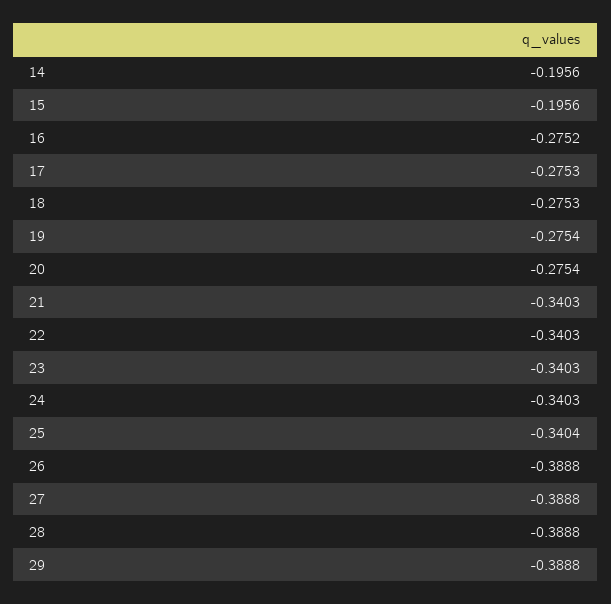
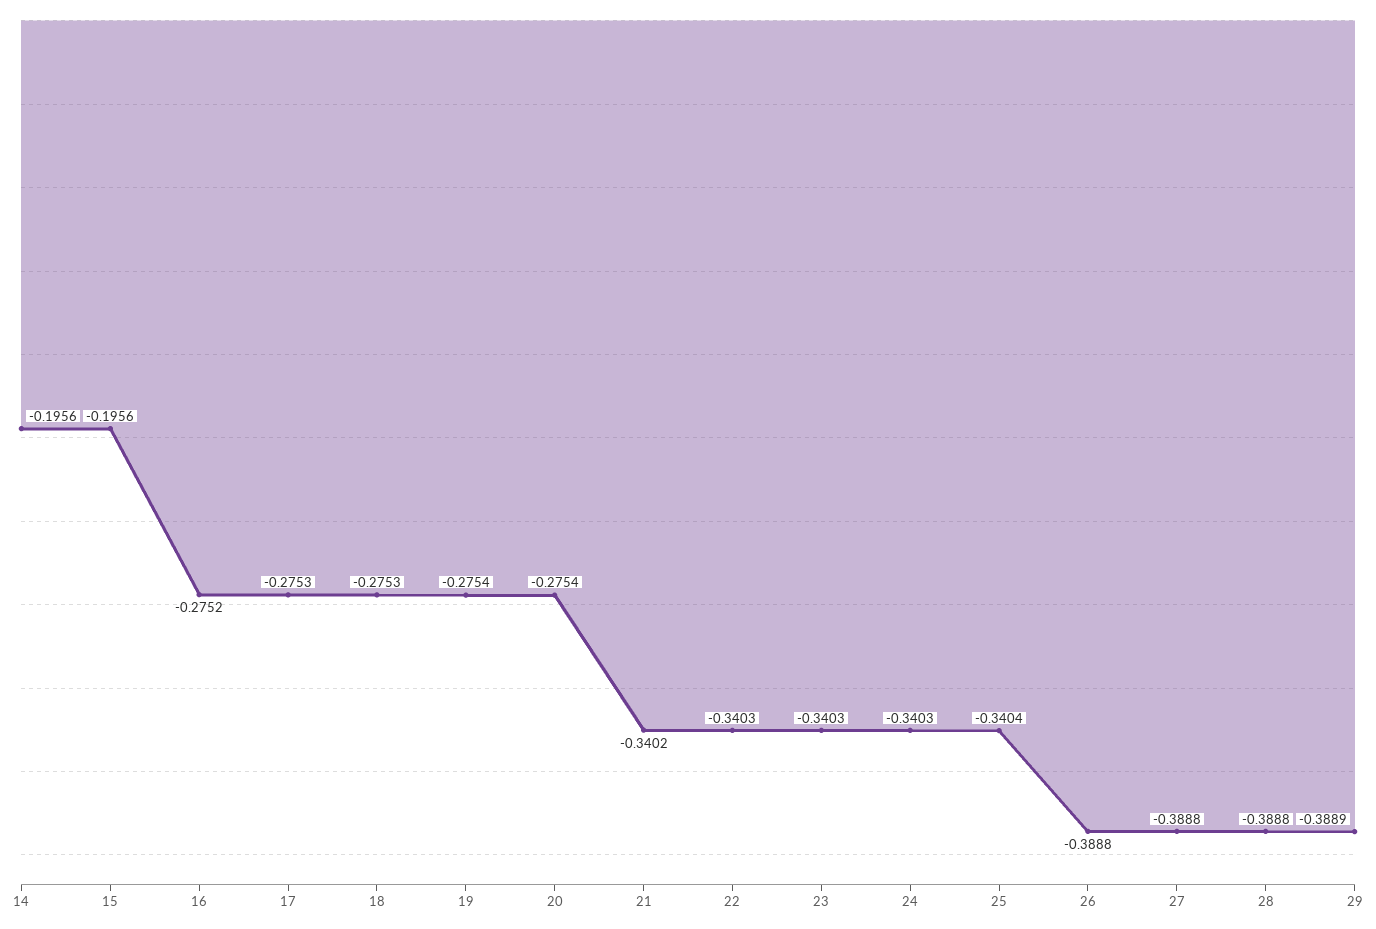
  {
    "14": -0.1956,
    "15": -0.1956,
    "16": -0.2752,
    "17": -0.2753,
    "18": -0.2753,
    "19": -0.2754,
    "20": -0.2754,
-   "21": -0.3403,
+   "21": -0.3402,
    "22": -0.3403,
    "23": -0.3403,
    "24": -0.3403,
    "25": -0.3404,
    "26": -0.3888,
    "27": -0.3888,
    "28": -0.3888,
-   "29": -0.3888
+   "29": -0.3889
  }

